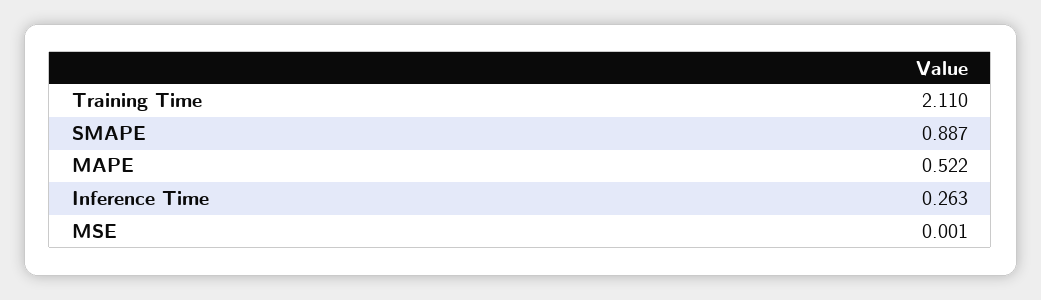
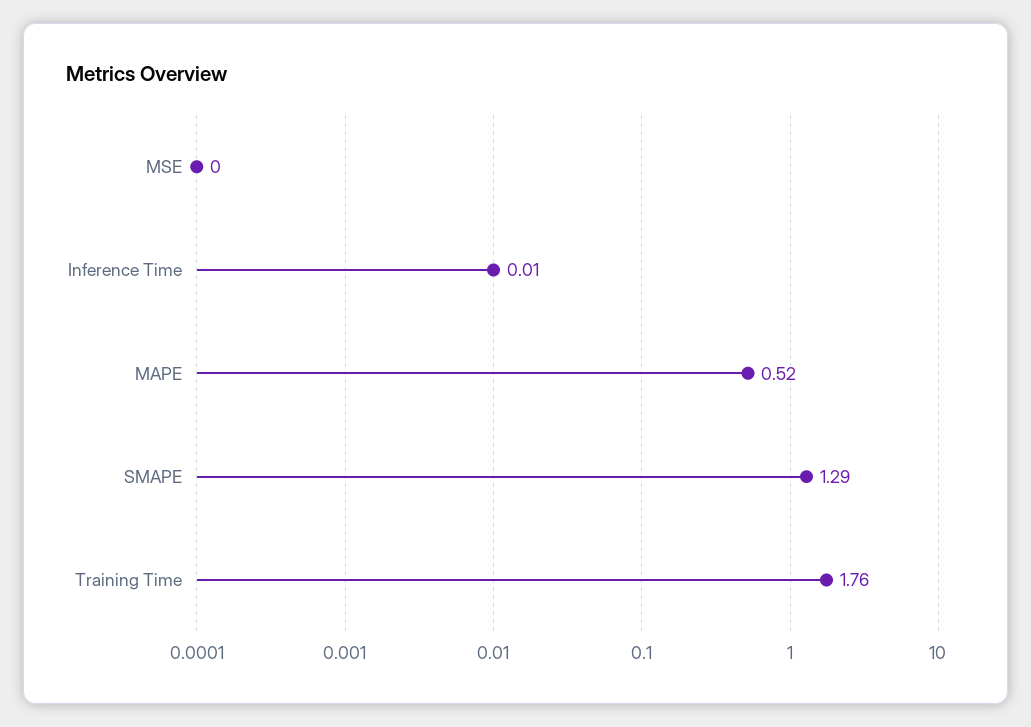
  {
-   "Training Time": 2.11,
+   "Training Time": 1.76,
-   "SMAPE": 0.887,
+   "SMAPE": 1.29,
    "MAPE": 0.522,
-   "Inference Time": 0.263,
+   "Inference Time": 0.01,
    "MSE": 0.001
  }

